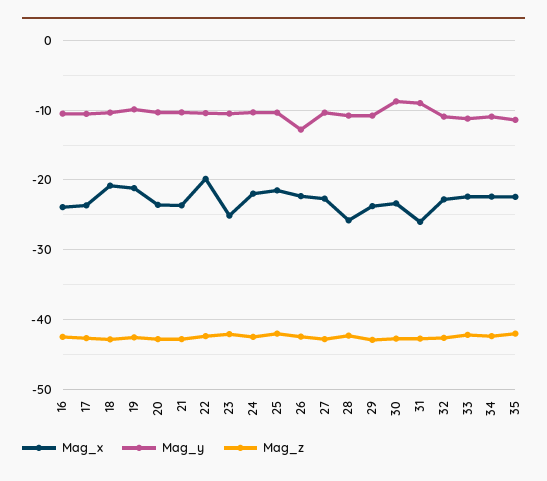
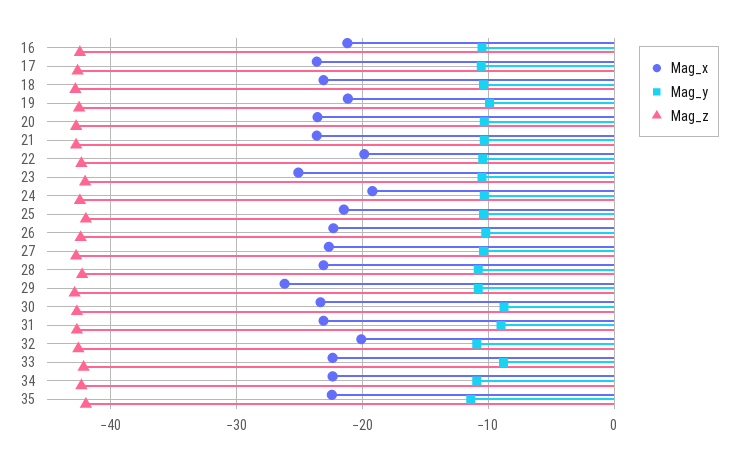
  {
    "Mag_x": {
-     "16": -24,
+     "16": -21,
      "17": -24,
-     "18": -21,
+     "18": -23,
      "19": -21,
      "20": -24,
      "21": -24,
      "22": -20,
      "23": -25,
-     "24": -22,
+     "24": -19,
      "25": -21,
      "26": -22,
      "27": -23,
-     "28": -26,
+     "28": -23,
-     "29": -24,
+     "29": -26,
      "30": -23,
-     "31": -26,
+     "31": -23,
-     "32": -23,
+     "32": -20,
      "33": -22,
      "34": -22,
      "35": -22
    },
    "Mag_y": {
      "16": -11,
      "17": -11,
      "18": -10,
      "19": -10,
      "20": -10,
      "21": -10,
      "22": -10,
      "23": -11,
      "24": -10,
      "25": -10,
-     "26": -13,
+     "26": -10,
      "27": -10,
      "28": -11,
      "29": -11,
      "30": -9,
      "31": -9,
      "32": -11,
-     "33": -11,
+     "33": -9,
      "34": -11,
      "35": -11
    },
    "Mag_z": {
      "16": -42,
      "17": -43,
      "18": -43,
      "19": -43,
      "20": -43,
      "21": -43,
      "22": -42,
      "23": -42,
      "24": -42,
      "25": -42,
      "26": -42,
      "27": -43,
      "28": -42,
      "29": -43,
      "30": -43,
      "31": -43,
      "32": -43,
      "33": -42,
      "34": -42,
      "35": -42
    }
  }

